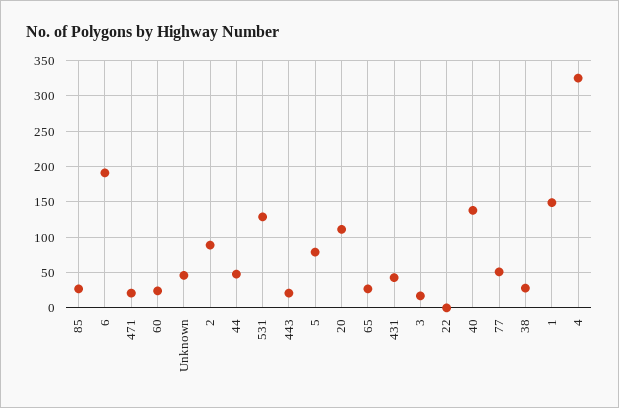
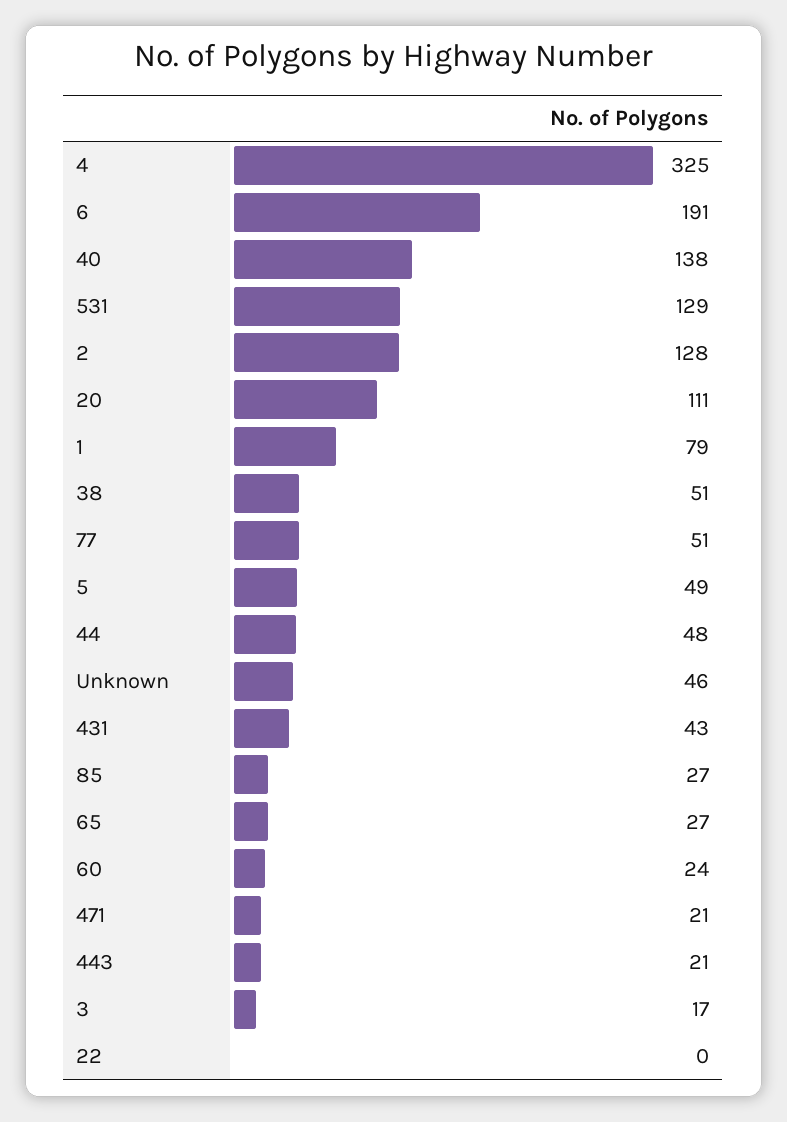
  {
    "85": 27,
    "6": 191,
    "471": 21,
    "60": 24,
    "Unknown": 46,
-   "2": 90,
+   "2": 128,
    "44": 48,
    "531": 129,
    "443": 21,
-   "5": 80,
+   "5": 49,
    "20": 111,
    "65": 27,
    "431": 43,
    "3": 17,
    "22": 0,
    "40": 138,
    "77": 51,
-   "38": 30,
+   "38": 51,
-   "1": 150,
+   "1": 79,
    "4": 325
  }

